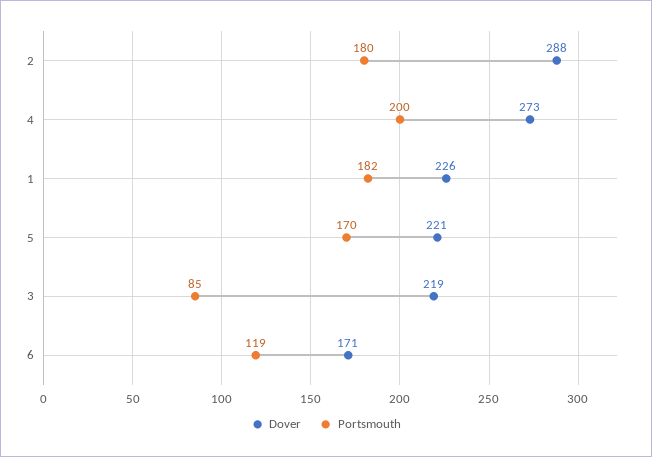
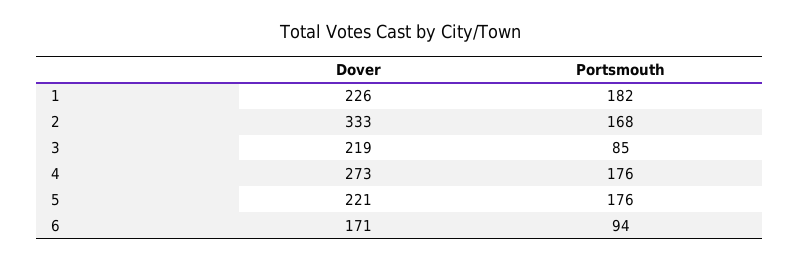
  {
    "Dover": {
-     "2": 288,
+     "2": 333,
      "4": 273,
      "1": 226,
      "5": 221,
      "3": 219,
      "6": 171
    },
    "Portsmouth": {
-     "2": 180,
+     "2": 168,
-     "4": 200,
+     "4": 176,
      "1": 182,
-     "5": 170,
+     "5": 176,
      "3": 85,
-     "6": 119
+     "6": 94
    }
  }

